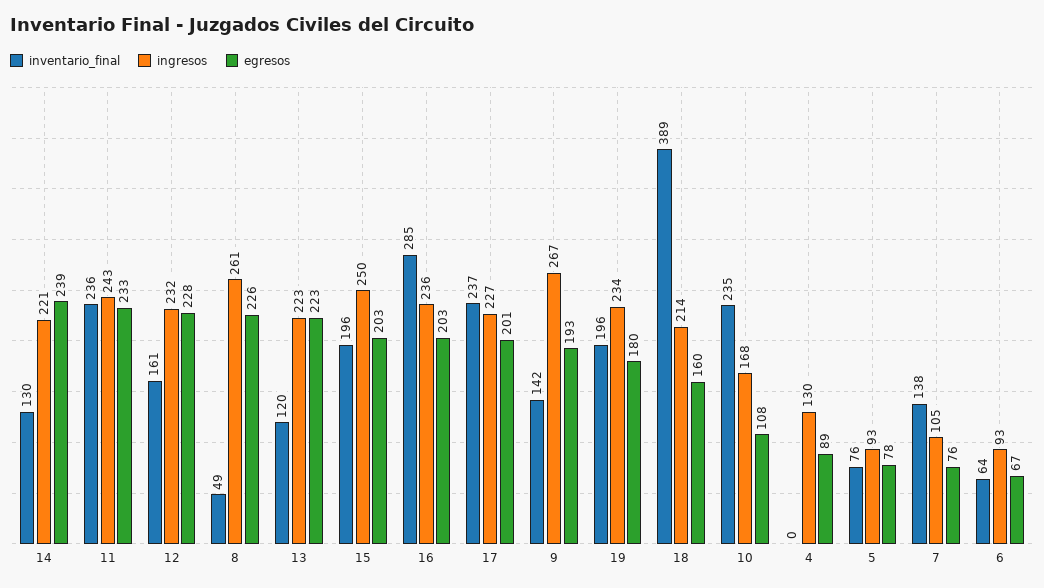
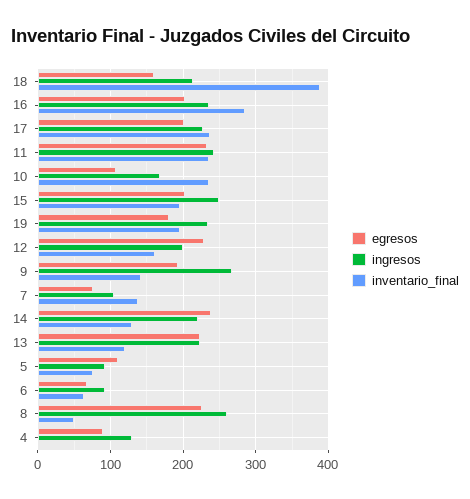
  {
    "inventario_final": {
      "14": 130,
      "11": 236,
      "12": 161,
      "8": 49,
      "13": 120,
      "15": 196,
      "16": 285,
      "17": 237,
      "9": 142,
      "19": 196,
      "18": 389,
      "10": 235,
      "4": 0,
      "5": 76,
      "7": 138,
      "6": 64
    },
    "ingresos": {
      "14": 221,
      "11": 243,
-     "12": 232,
+     "12": 200,
      "8": 261,
      "13": 223,
      "15": 250,
      "16": 236,
      "17": 227,
      "9": 267,
      "19": 234,
      "18": 214,
      "10": 168,
      "4": 130,
      "5": 93,
      "7": 105,
      "6": 93
    },
    "egresos": {
      "14": 239,
      "11": 233,
      "12": 228,
      "8": 226,
      "13": 223,
      "15": 203,
      "16": 203,
      "17": 201,
      "9": 193,
      "19": 180,
      "18": 160,
      "10": 108,
      "4": 89,
-     "5": 78,
+     "5": 110,
      "7": 76,
      "6": 67
    }
  }

